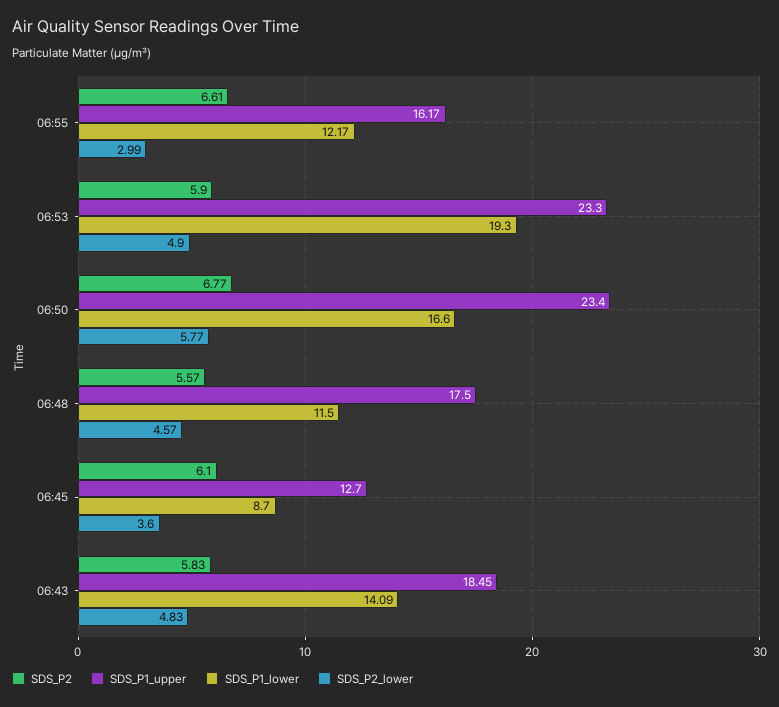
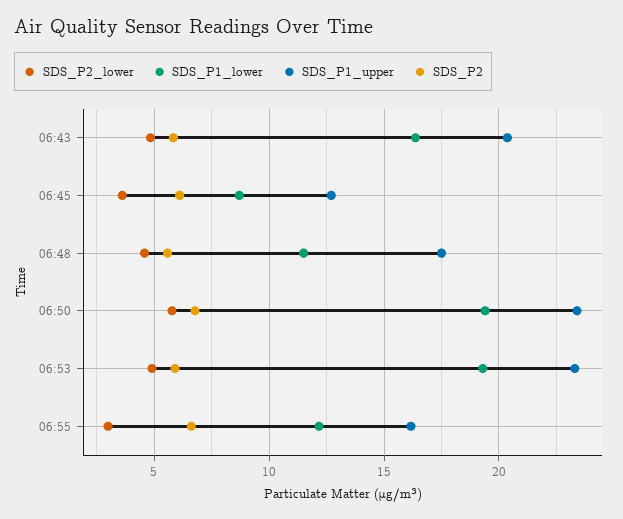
  {
    "SDS_P2": {
      "06:55": 6.61,
      "06:53": 5.9,
      "06:50": 6.77,
      "06:48": 5.57,
      "06:45": 6.1,
      "06:43": 5.83
    },
    "SDS_P1_upper": {
      "06:55": 16.17,
      "06:53": 23.3,
      "06:50": 23.4,
      "06:48": 17.5,
      "06:45": 12.7,
-     "06:43": 18.45
+     "06:43": 20.5
    },
    "SDS_P1_lower": {
      "06:55": 12.17,
      "06:53": 19.3,
-     "06:50": 16.6,
+     "06:50": 19.5,
      "06:48": 11.5,
      "06:45": 8.7,
-     "06:43": 14.09
+     "06:43": 16.5
    },
    "SDS_P2_lower": {
      "06:55": 2.99,
      "06:53": 4.9,
      "06:50": 5.77,
      "06:48": 4.57,
      "06:45": 3.6,
      "06:43": 4.83
    }
  }

